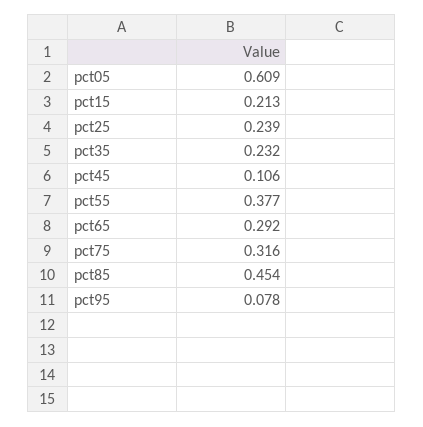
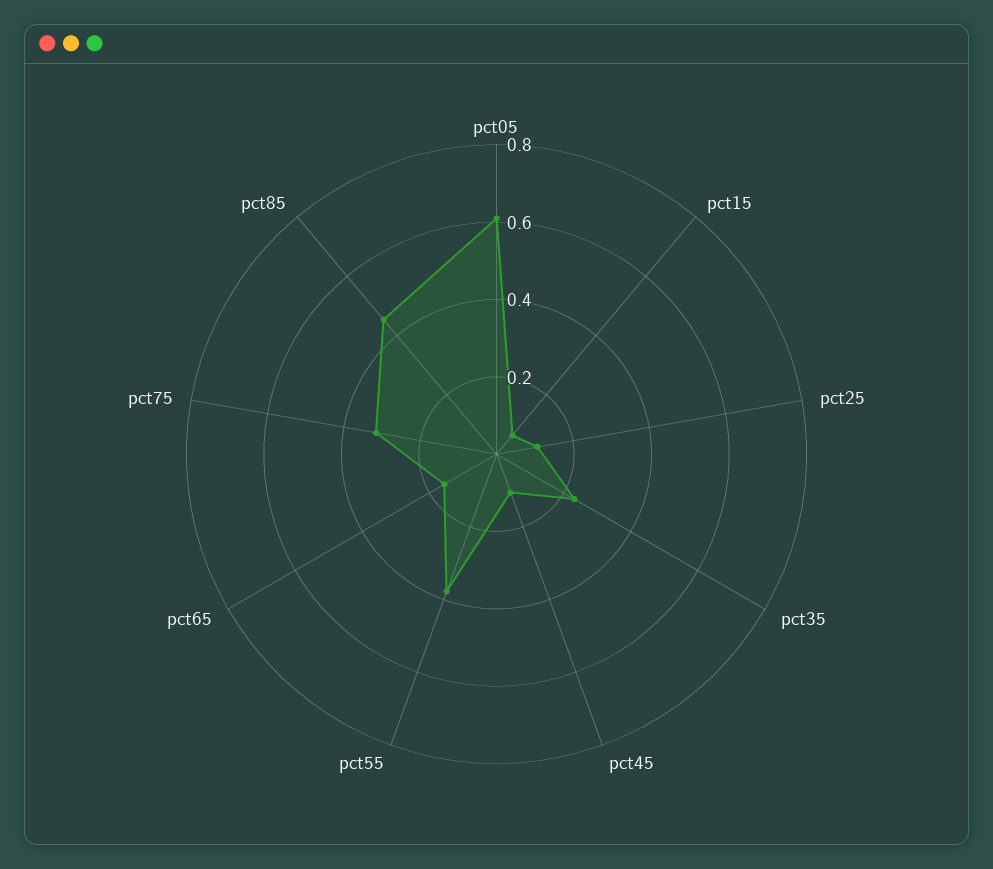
  {
    "pct05": 0.609,
-   "pct15": 0.213,
+   "pct15": 0.05,
-   "pct25": 0.239,
+   "pct25": 0.1,
    "pct35": 0.232,
    "pct45": 0.106,
    "pct55": 0.377,
-   "pct65": 0.292,
+   "pct65": 0.15,
    "pct75": 0.316,
-   "pct85": 0.454,
+   "pct85": 0.454
-   "pct95": 0.078
  }

